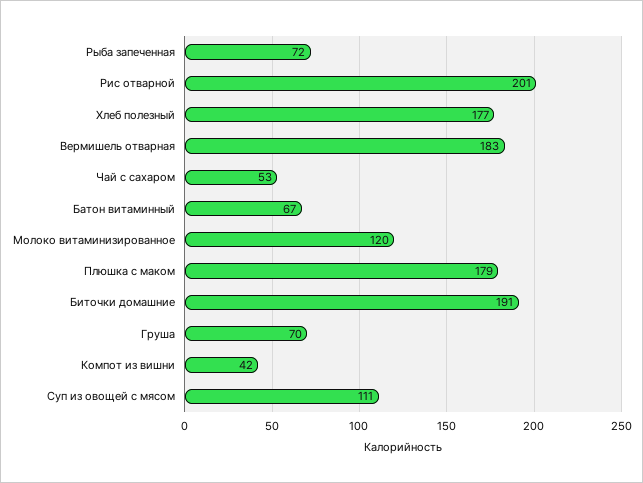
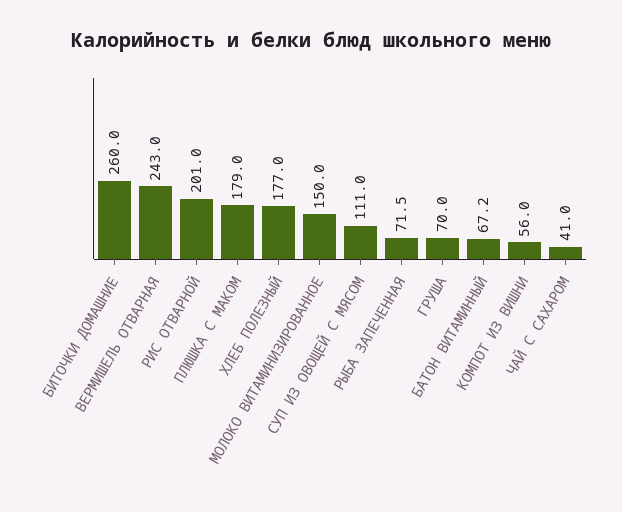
  {
    "Рыба запеченная": 71.5,
    "Рис отварной": 201,
    "Хлеб полезный": 177,
-   "Вермишель отварная": 183,
+   "Вермишель отварная": 243,
-   "Чай с сахаром": 53,
+   "Чай с сахаром": 41,
    "Батон витаминный": 67.2,
-   "Молоко витаминизированное": 120,
+   "Молоко витаминизированное": 150,
    "Плюшка с маком": 179,
-   "Биточки домашние": 191,
+   "Биточки домашние": 260,
    "Груша": 70,
-   "Компот из вишни": 42,
+   "Компот из вишни": 56,
    "Суп из овощей с мясом": 111
  }

